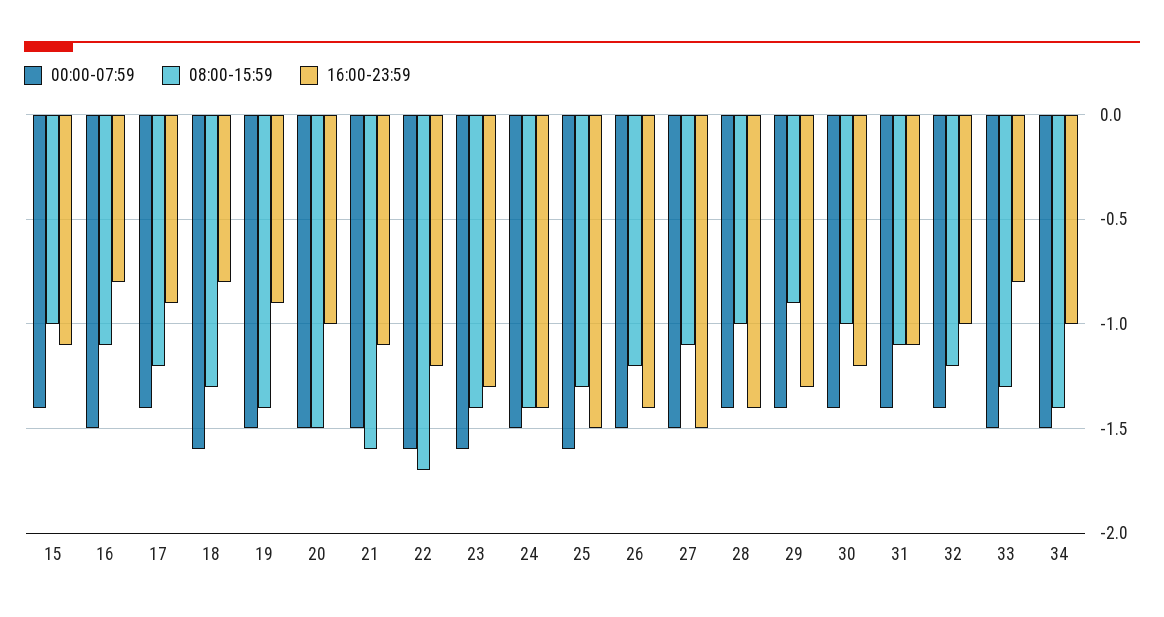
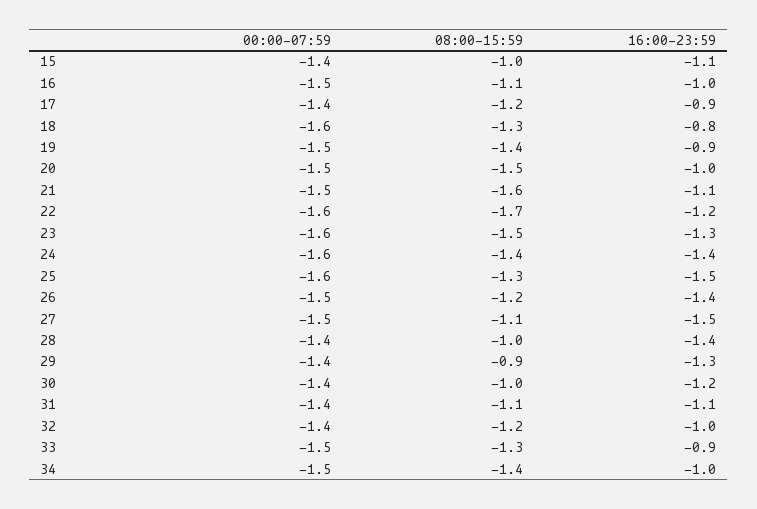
  {
    "00:00-07:59": {
      "15": -1.4,
      "16": -1.5,
      "17": -1.4,
      "18": -1.6,
      "19": -1.5,
      "20": -1.5,
      "21": -1.5,
      "22": -1.6,
      "23": -1.6,
-     "24": -1.5,
+     "24": -1.6,
      "25": -1.6,
      "26": -1.5,
      "27": -1.5,
      "28": -1.4,
      "29": -1.4,
      "30": -1.4,
      "31": -1.4,
      "32": -1.4,
      "33": -1.5,
      "34": -1.5
    },
    "08:00-15:59": {
      "15": -1,
      "16": -1.1,
      "17": -1.2,
      "18": -1.3,
      "19": -1.4,
      "20": -1.5,
      "21": -1.6,
      "22": -1.7,
-     "23": -1.4,
+     "23": -1.5,
      "24": -1.4,
      "25": -1.3,
      "26": -1.2,
      "27": -1.1,
      "28": -1,
      "29": -0.9,
      "30": -1,
      "31": -1.1,
      "32": -1.2,
      "33": -1.3,
      "34": -1.4
    },
    "16:00-23:59": {
      "15": -1.1,
-     "16": -0.8,
+     "16": -1,
      "17": -0.9,
      "18": -0.8,
      "19": -0.9,
      "20": -1,
      "21": -1.1,
      "22": -1.2,
      "23": -1.3,
      "24": -1.4,
      "25": -1.5,
      "26": -1.4,
      "27": -1.5,
      "28": -1.4,
      "29": -1.3,
      "30": -1.2,
      "31": -1.1,
      "32": -1,
-     "33": -0.8,
+     "33": -0.9,
      "34": -1
    }
  }

